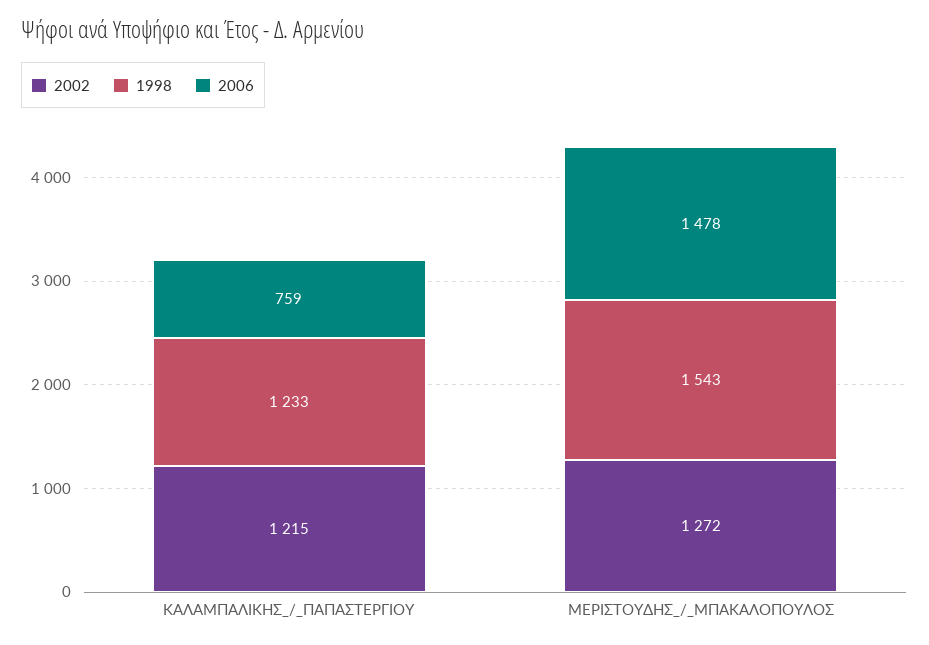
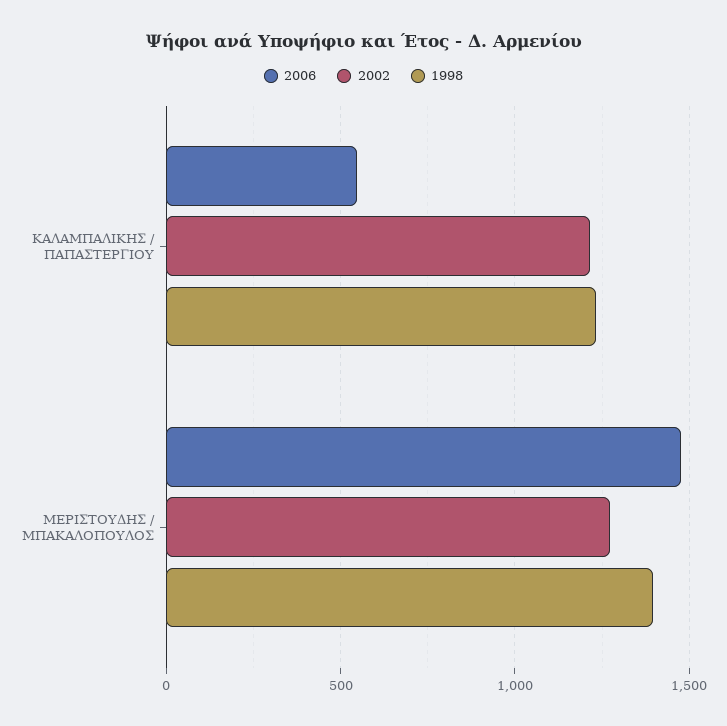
  {
    "2002": {
      "ΚΑΛΑΜΠΑΛΙΚΗΣ_/_ΠΑΠΑΣΤΕΡΓΙΟΥ": 1215,
      "ΜΕΡΙΣΤΟΥΔΗΣ_/_ΜΠΑΚΑΛΟΠΟΥΛΟΣ": 1272
    },
    "1998": {
      "ΚΑΛΑΜΠΑΛΙΚΗΣ_/_ΠΑΠΑΣΤΕΡΓΙΟΥ": 1233,
-     "ΜΕΡΙΣΤΟΥΔΗΣ_/_ΜΠΑΚΑΛΟΠΟΥΛΟΣ": 1543
+     "ΜΕΡΙΣΤΟΥΔΗΣ_/_ΜΠΑΚΑΛΟΠΟΥΛΟΣ": 1400
    },
    "2006": {
-     "ΚΑΛΑΜΠΑΛΙΚΗΣ_/_ΠΑΠΑΣΤΕΡΓΙΟΥ": 759,
+     "ΚΑΛΑΜΠΑΛΙΚΗΣ_/_ΠΑΠΑΣΤΕΡΓΙΟΥ": 550,
      "ΜΕΡΙΣΤΟΥΔΗΣ_/_ΜΠΑΚΑΛΟΠΟΥΛΟΣ": 1478
    }
  }

